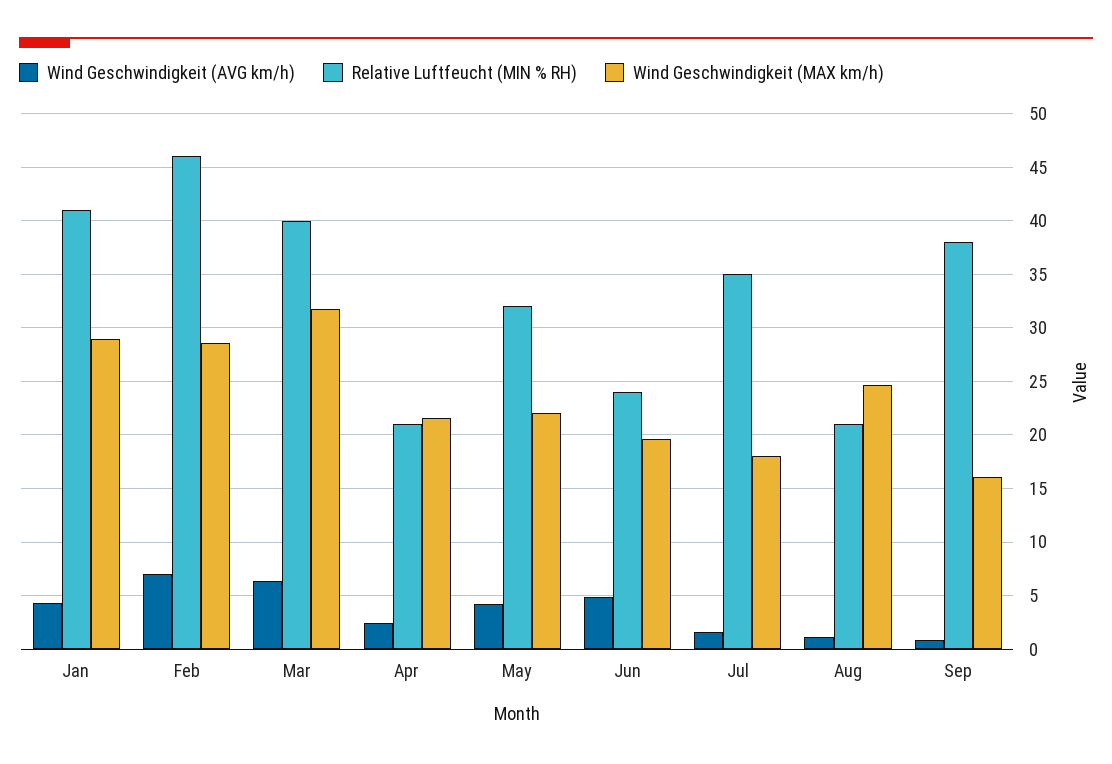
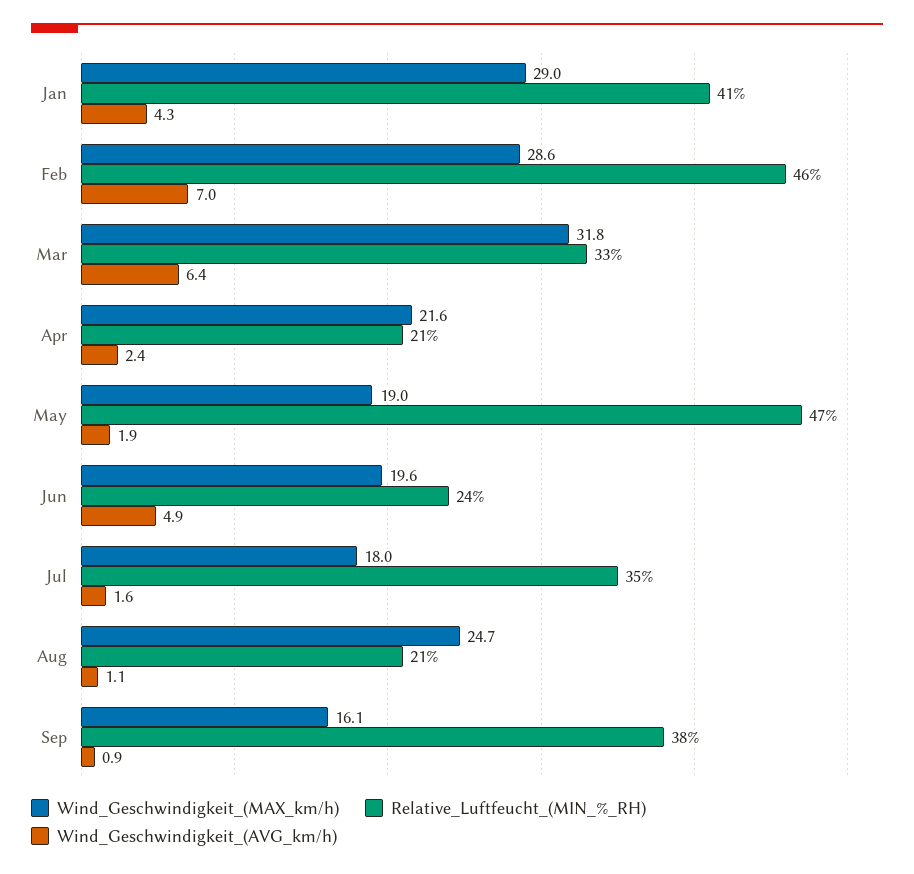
  {
    "Wind Geschwindigkeit (AVG km/h)": {
      "Jan": 4.3,
      "Feb": 7,
      "Mar": 6.4,
      "Apr": 2.4,
-     "May": 4,
+     "May": 1.9,
      "Jun": 4.9,
      "Jul": 1.6,
      "Aug": 1.1,
      "Sep": 0.9
    },
    "Relative Luftfeucht (MIN % RH)": {
      "Jan": 41,
      "Feb": 46,
-     "Mar": 40,
+     "Mar": 33,
      "Apr": 21,
-     "May": 32,
+     "May": 47,
      "Jun": 24,
      "Jul": 35,
      "Aug": 21,
      "Sep": 38
    },
    "Wind Geschwindigkeit (MAX km/h)": {
      "Jan": 29,
      "Feb": 28.6,
      "Mar": 31.8,
      "Apr": 21.6,
-     "May": 22,
+     "May": 19,
      "Jun": 19.6,
      "Jul": 18,
      "Aug": 24.7,
      "Sep": 16.1
    }
  }

